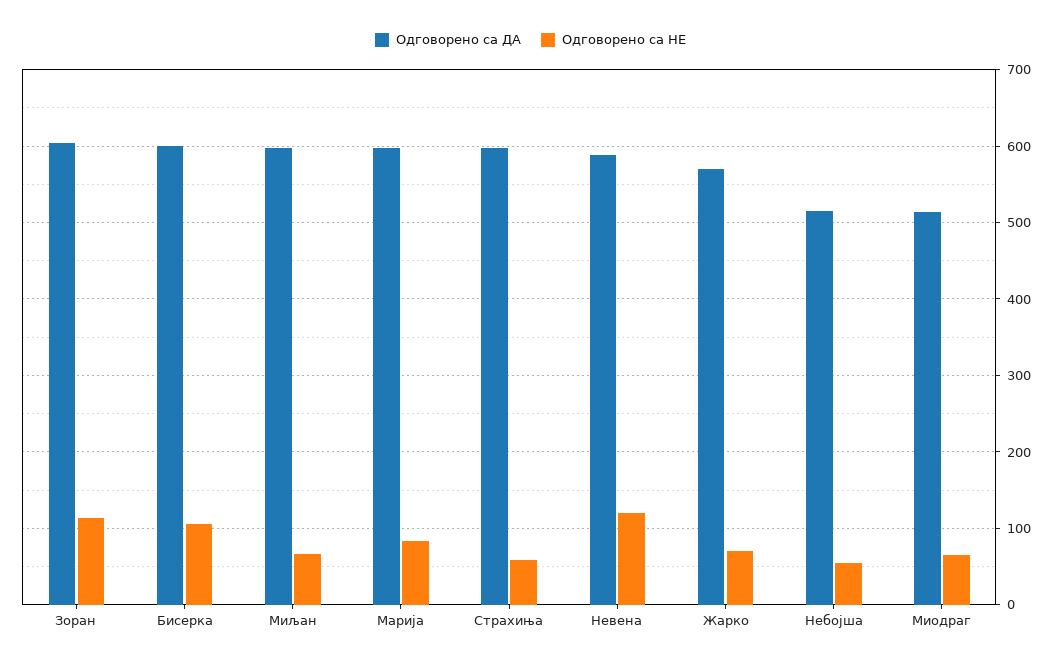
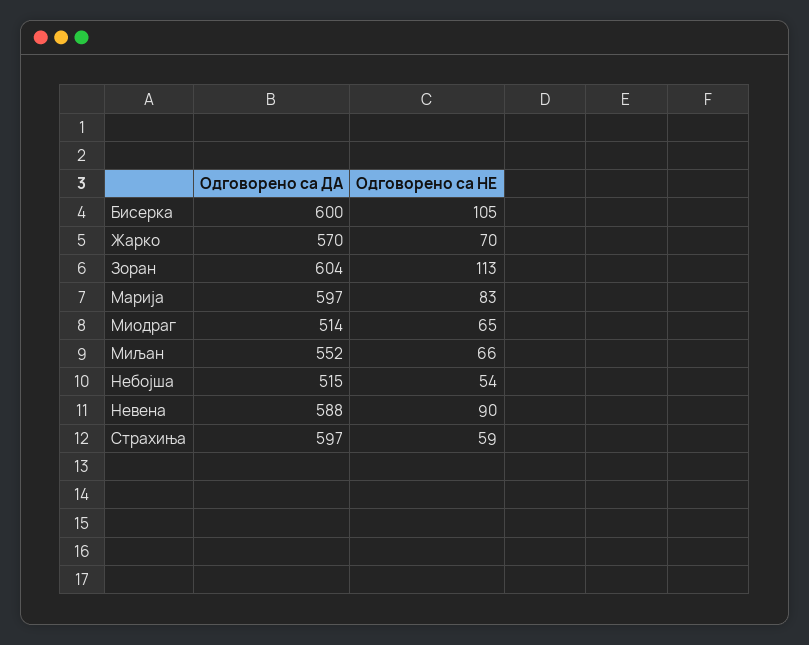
  {
    "Одговорено са ДА": {
      "Зоран": 604,
      "Бисерка": 600,
-     "Миљан": 600,
+     "Миљан": 552,
      "Марија": 597,
      "Страхиња": 597,
      "Невена": 588,
      "Жарко": 570,
      "Небојша": 515,
      "Миодраг": 514
    },
    "Одговорено са НЕ": {
      "Зоран": 113,
      "Бисерка": 105,
      "Миљан": 66,
      "Марија": 83,
      "Страхиња": 59,
-     "Невена": 120,
+     "Невена": 90,
      "Жарко": 70,
      "Небојша": 54,
      "Миодраг": 65
    }
  }

